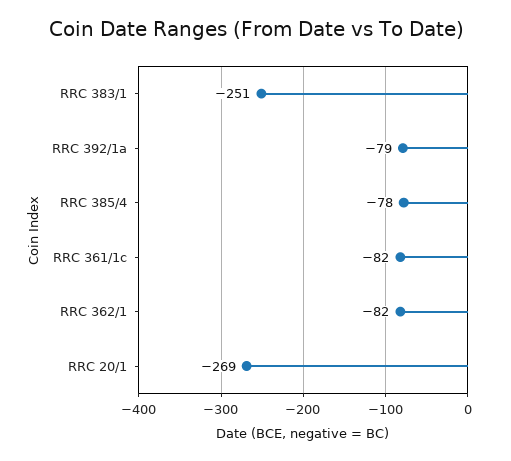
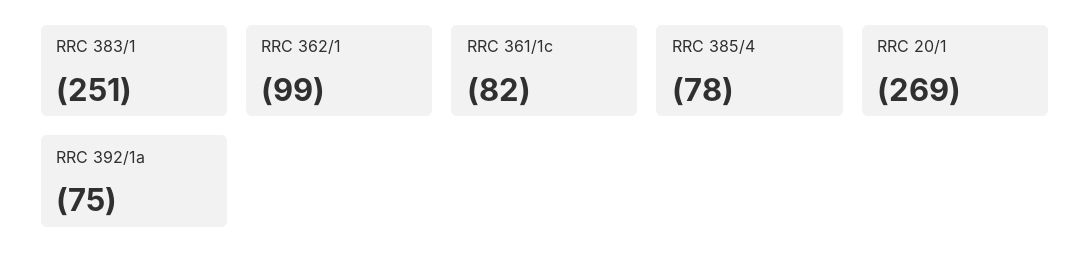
  {
    "RRC 383/1": -251,
-   "RRC 392/1a": -79,
+   "RRC 392/1a": -75,
    "RRC 385/4": -78,
    "RRC 361/1c": -82,
-   "RRC 362/1": -82,
+   "RRC 362/1": -99,
    "RRC 20/1": -269
  }

